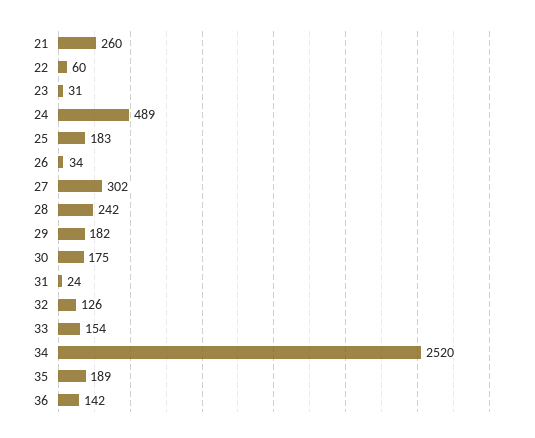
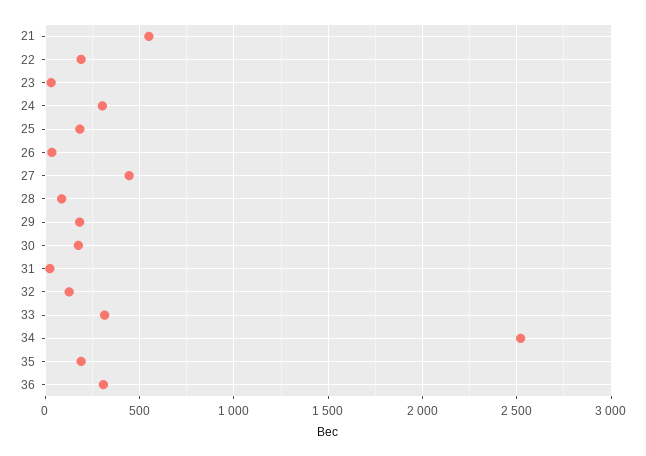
  {
-   "21": 260,
+   "21": 550,
-   "22": 60,
+   "22": 200,
    "23": 31,
-   "24": 489,
+   "24": 300,
    "25": 183,
    "26": 34,
-   "27": 302,
+   "27": 450,
-   "28": 242,
+   "28": 100,
    "29": 182,
    "30": 175,
    "31": 24,
    "32": 126,
-   "33": 154,
+   "33": 300,
    "34": 2520,
    "35": 189,
-   "36": 142
+   "36": 300
  }

